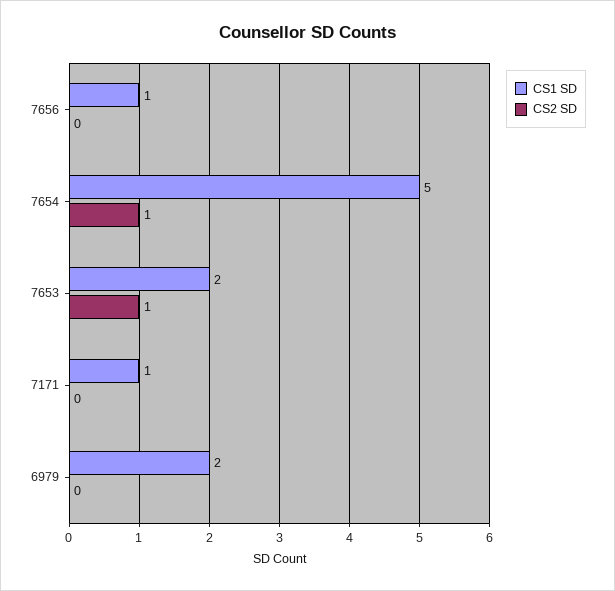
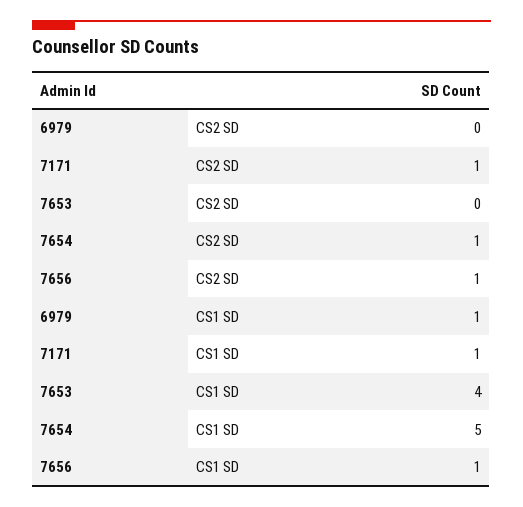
  {
    "CS1 SD": {
      "7656": 1,
      "7654": 5,
-     "7653": 2,
+     "7653": 4,
      "7171": 1,
-     "6979": 2
+     "6979": 1
    },
    "CS2 SD": {
-     "7656": 0,
+     "7656": 1,
      "7654": 1,
-     "7653": 1,
+     "7653": 0,
-     "7171": 0,
+     "7171": 1,
      "6979": 0
    }
  }

